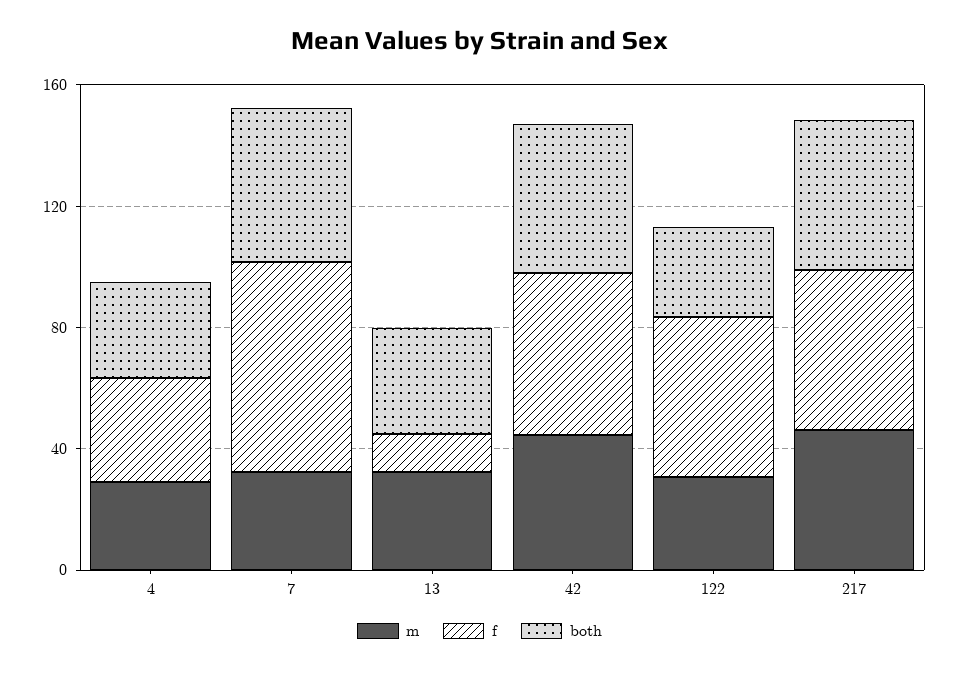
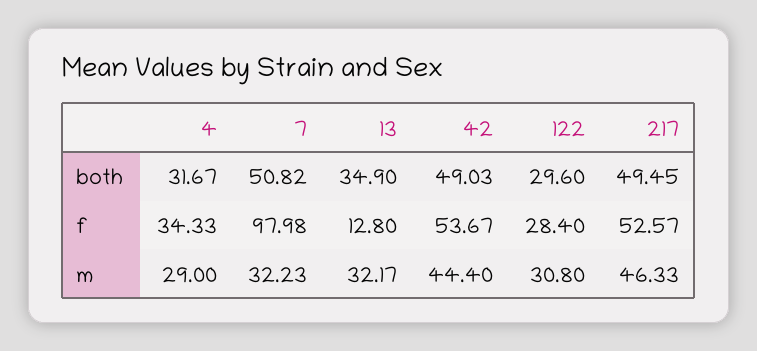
  {
    "m": {
      "4": 29,
      "7": 32.23,
      "13": 32.17,
      "42": 44.4,
      "122": 30.8,
      "217": 46.33
    },
    "f": {
      "4": 34.33,
-     "7": 70,
+     "7": 97.98,
      "13": 12.8,
      "42": 53.67,
-     "122": 50,
+     "122": 28.4,
      "217": 52.57
    },
    "both": {
      "4": 31.67,
      "7": 50.82,
      "13": 34.9,
      "42": 49.03,
      "122": 29.6,
      "217": 49.45
    }
  }

